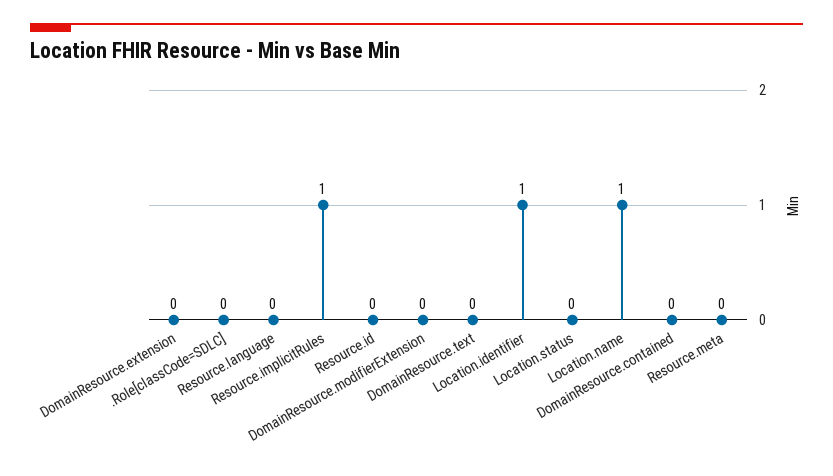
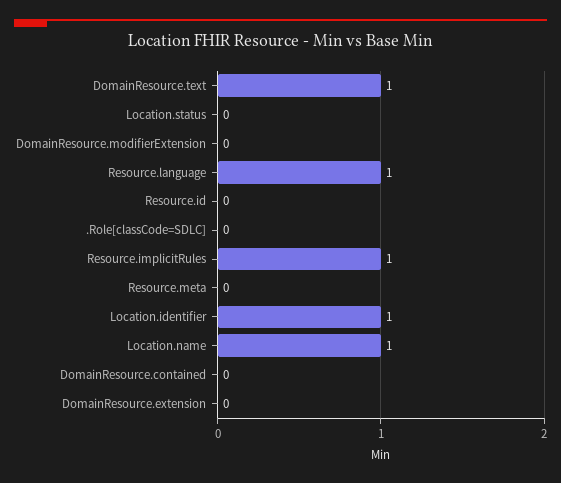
  {
    "DomainResource.extension": 0,
    ".Role[classCode=SDLC]": 0,
-   "Resource.language": 0,
+   "Resource.language": 1,
    "Resource.implicitRules": 1,
    "Resource.id": 0,
    "DomainResource.modifierExtension": 0,
-   "DomainResource.text": 0,
+   "DomainResource.text": 1,
    "Location.identifier": 1,
    "Location.status": 0,
    "Location.name": 1,
    "DomainResource.contained": 0,
    "Resource.meta": 0
  }

